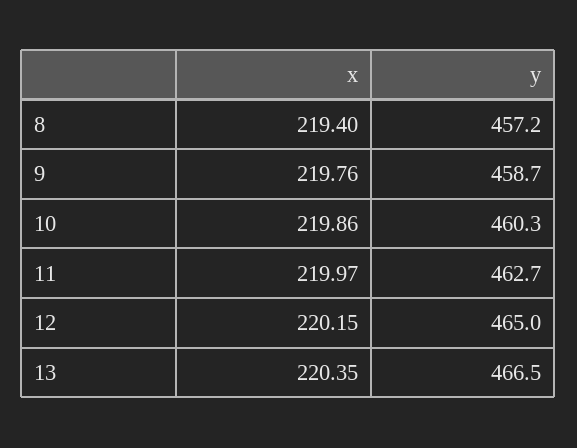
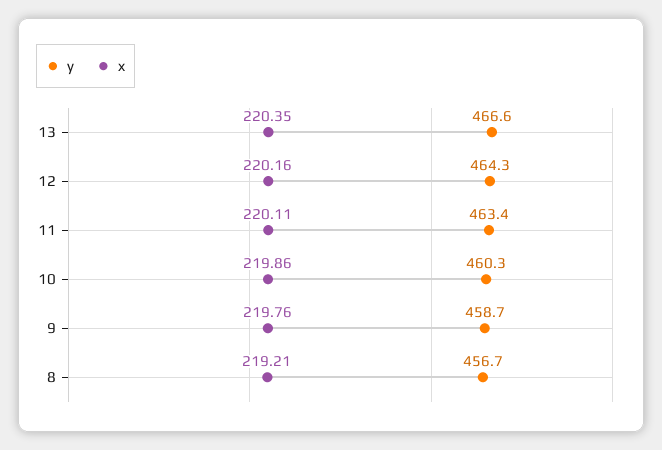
  {
    "x": {
-     "8": 219.4,
+     "8": 219.21,
      "9": 219.76,
      "10": 219.86,
-     "11": 219.97,
+     "11": 220.11,
-     "12": 220.15,
+     "12": 220.16,
      "13": 220.35
    },
    "y": {
-     "8": 457.2,
+     "8": 456.7,
      "9": 458.7,
      "10": 460.3,
-     "11": 462.7,
+     "11": 463.4,
-     "12": 465,
+     "12": 464.3,
-     "13": 466.5
+     "13": 466.6
    }
  }

